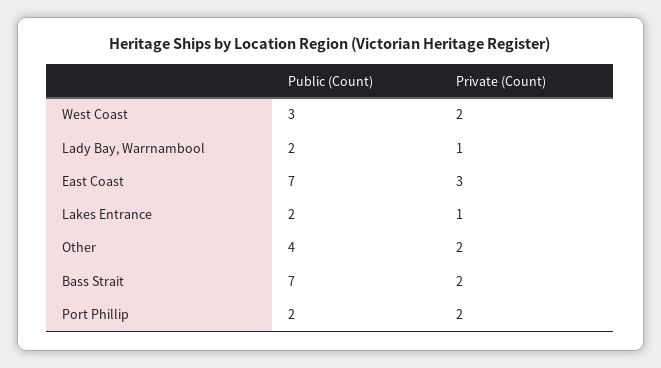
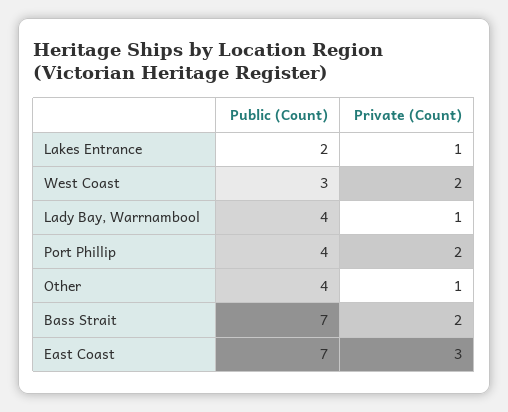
  {
    "Public (Count)": {
      "West Coast": 3,
-     "Lady Bay, Warrnambool": 2,
+     "Lady Bay, Warrnambool": 4,
      "East Coast": 7,
      "Lakes Entrance": 2,
      "Other": 4,
      "Bass Strait": 7,
-     "Port Phillip": 2
+     "Port Phillip": 4
    },
    "Private (Count)": {
      "West Coast": 2,
      "Lady Bay, Warrnambool": 1,
      "East Coast": 3,
      "Lakes Entrance": 1,
-     "Other": 2,
+     "Other": 1,
      "Bass Strait": 2,
      "Port Phillip": 2
    }
  }

